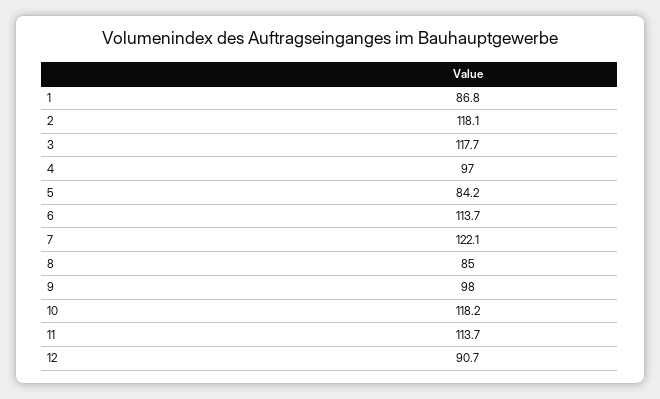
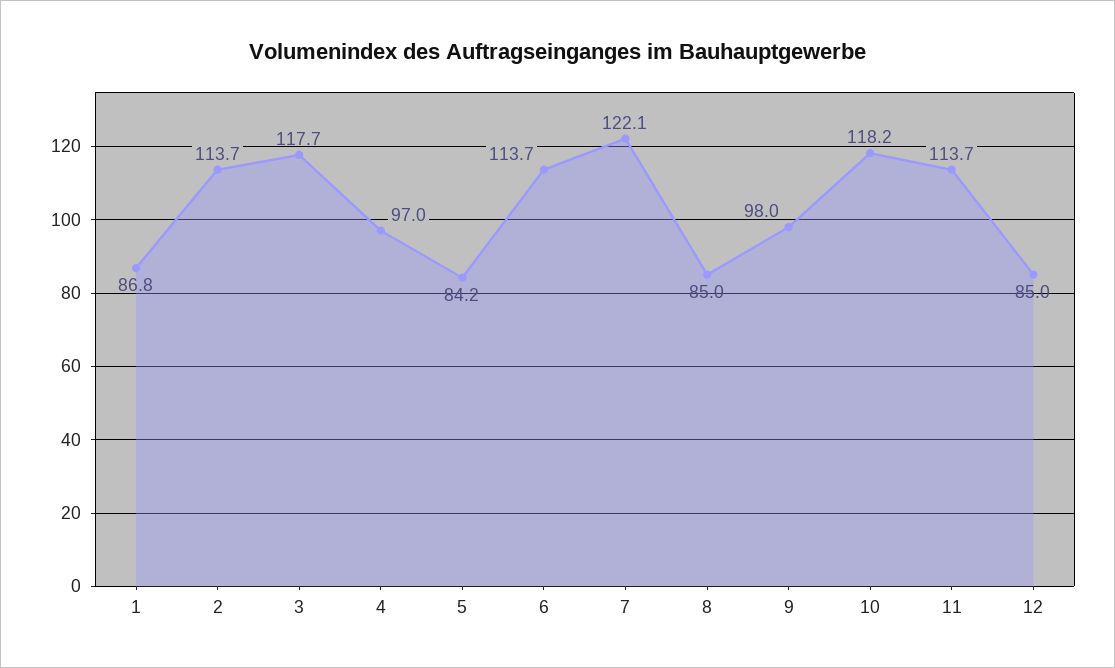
  {
    "1": 86.8,
-   "2": 118.1,
+   "2": 113.7,
    "3": 117.7,
    "4": 97,
    "5": 84.2,
    "6": 113.7,
    "7": 122.1,
    "8": 85,
    "9": 98,
    "10": 118.2,
    "11": 113.7,
-   "12": 90.7
+   "12": 85
  }

